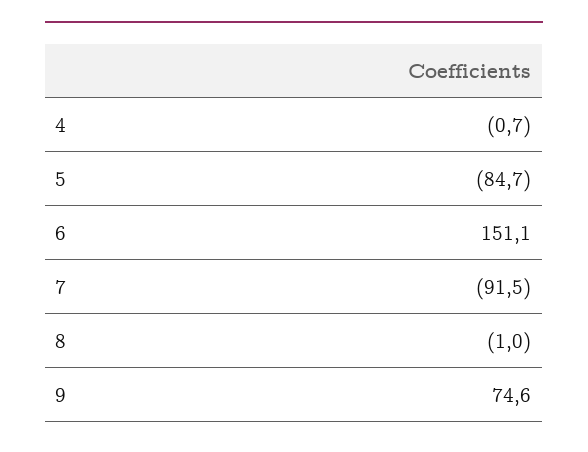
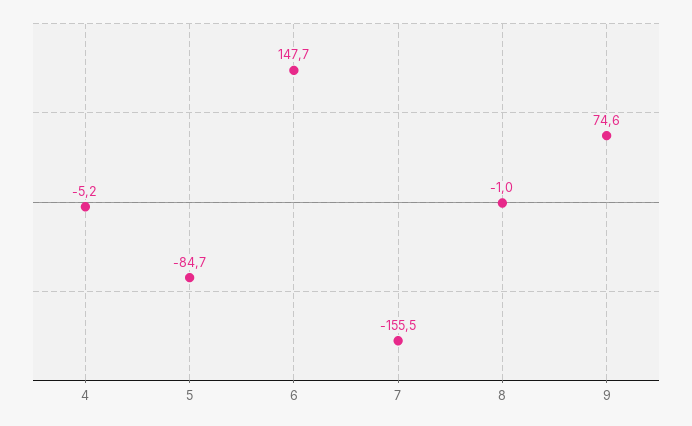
  {
-   "4": -0.7,
+   "4": -5.2,
    "5": -84.7,
-   "6": 151.1,
+   "6": 147.7,
-   "7": -91.5,
+   "7": -155.5,
    "8": -1,
    "9": 74.6
  }

